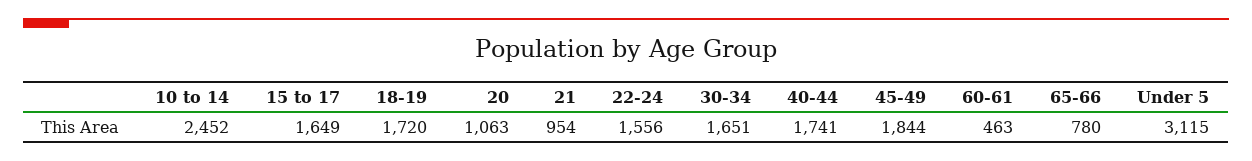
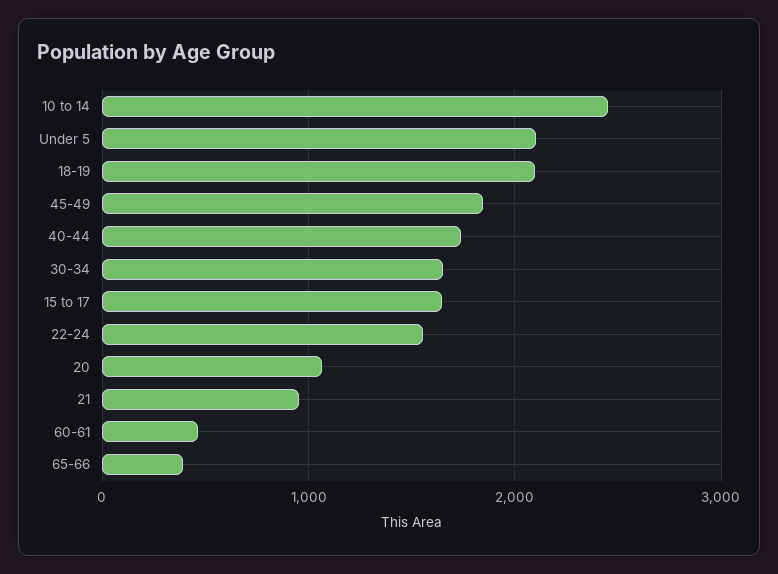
  {
    "10 to 14": 2452,
    "15 to 17": 1649,
-   "18-19": 1720,
+   "18-19": 2100,
    "20": 1063,
    "21": 954,
    "22-24": 1556,
    "30-34": 1651,
    "40-44": 1741,
    "45-49": 1844,
    "60-61": 463,
-   "65-66": 780,
+   "65-66": 400,
-   "Under 5": 3115
+   "Under 5": 2100
  }

